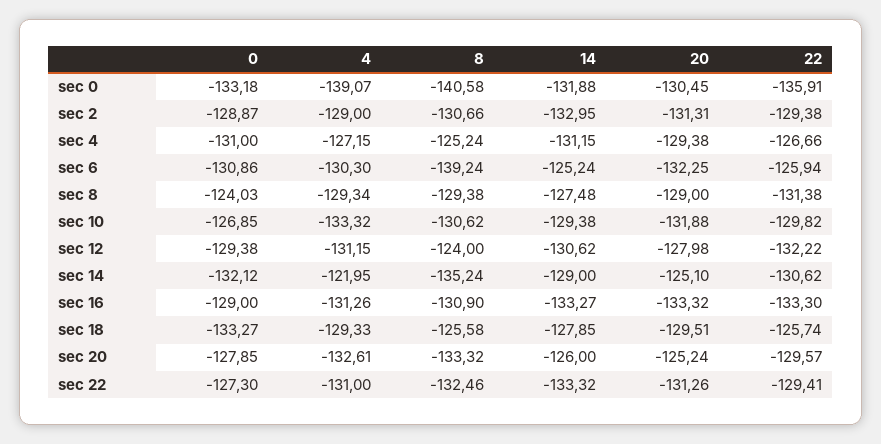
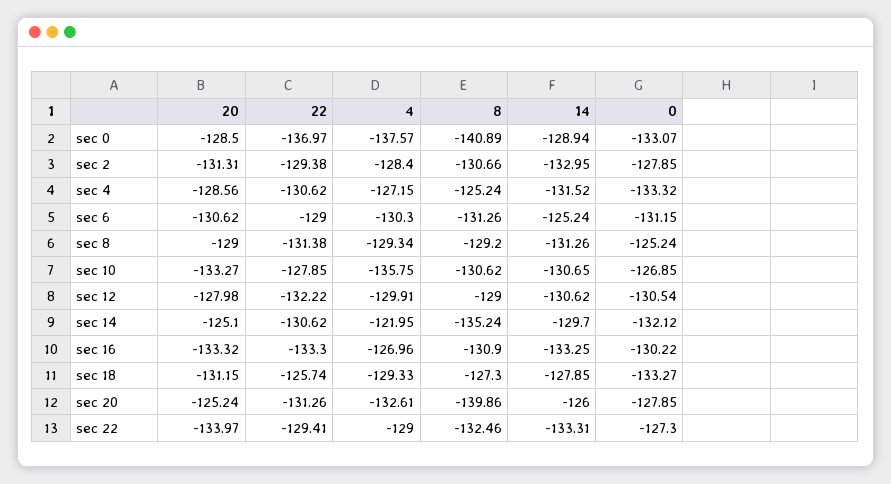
  {
    "0": {
-     "sec 0": -133.18,
+     "sec 0": -133.07,
-     "sec 2": -128.87,
+     "sec 2": -127.85,
-     "sec 4": -131,
+     "sec 4": -133.32,
-     "sec 6": -130.86,
+     "sec 6": -131.15,
-     "sec 8": -124.03,
+     "sec 8": -125.24,
      "sec 10": -126.85,
-     "sec 12": -129.38,
+     "sec 12": -130.54,
      "sec 14": -132.12,
-     "sec 16": -129,
+     "sec 16": -130.22,
      "sec 18": -133.27,
      "sec 20": -127.85,
      "sec 22": -127.3
    },
    "4": {
-     "sec 0": -139.07,
+     "sec 0": -137.57,
-     "sec 2": -129,
+     "sec 2": -128.4,
      "sec 4": -127.15,
      "sec 6": -130.3,
      "sec 8": -129.34,
-     "sec 10": -133.32,
+     "sec 10": -135.75,
-     "sec 12": -131.15,
+     "sec 12": -129.91,
      "sec 14": -121.95,
-     "sec 16": -131.26,
+     "sec 16": -126.96,
      "sec 18": -129.33,
      "sec 20": -132.61,
-     "sec 22": -131
+     "sec 22": -129
    },
    "8": {
-     "sec 0": -140.58,
+     "sec 0": -140.89,
      "sec 2": -130.66,
      "sec 4": -125.24,
-     "sec 6": -139.24,
+     "sec 6": -131.26,
-     "sec 8": -129.38,
+     "sec 8": -129.2,
      "sec 10": -130.62,
-     "sec 12": -124,
+     "sec 12": -129,
      "sec 14": -135.24,
      "sec 16": -130.9,
-     "sec 18": -125.58,
+     "sec 18": -127.3,
-     "sec 20": -133.32,
+     "sec 20": -139.86,
      "sec 22": -132.46
    },
    "14": {
-     "sec 0": -131.88,
+     "sec 0": -128.94,
      "sec 2": -132.95,
-     "sec 4": -131.15,
+     "sec 4": -131.52,
      "sec 6": -125.24,
-     "sec 8": -127.48,
+     "sec 8": -131.26,
-     "sec 10": -129.38,
+     "sec 10": -130.65,
      "sec 12": -130.62,
-     "sec 14": -129,
+     "sec 14": -129.7,
-     "sec 16": -133.27,
+     "sec 16": -133.25,
      "sec 18": -127.85,
      "sec 20": -126,
-     "sec 22": -133.32
+     "sec 22": -133.31
    },
    "20": {
-     "sec 0": -130.45,
+     "sec 0": -128.5,
      "sec 2": -131.31,
-     "sec 4": -129.38,
+     "sec 4": -128.56,
-     "sec 6": -132.25,
+     "sec 6": -130.62,
      "sec 8": -129,
-     "sec 10": -131.88,
+     "sec 10": -133.27,
      "sec 12": -127.98,
      "sec 14": -125.1,
      "sec 16": -133.32,
-     "sec 18": -129.51,
+     "sec 18": -131.15,
      "sec 20": -125.24,
-     "sec 22": -131.26
+     "sec 22": -133.97
    },
    "22": {
-     "sec 0": -135.91,
+     "sec 0": -136.97,
      "sec 2": -129.38,
-     "sec 4": -126.66,
+     "sec 4": -130.62,
-     "sec 6": -125.94,
+     "sec 6": -129,
      "sec 8": -131.38,
-     "sec 10": -129.82,
+     "sec 10": -127.85,
      "sec 12": -132.22,
      "sec 14": -130.62,
      "sec 16": -133.3,
      "sec 18": -125.74,
-     "sec 20": -129.57,
+     "sec 20": -131.26,
      "sec 22": -129.41
    }
  }

